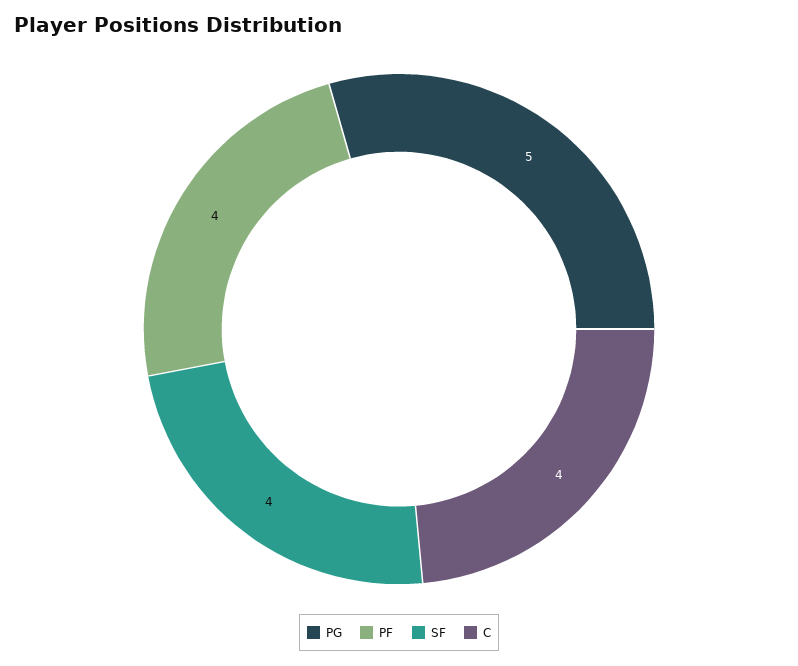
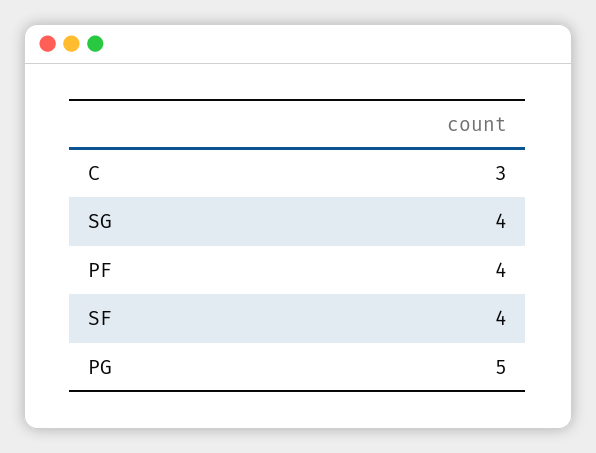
  {
    "PG": 5,
    "PF": 4,
    "SF": 4,
-   "C": 4
+   "C": 3,
+   "SG": 4
  }

